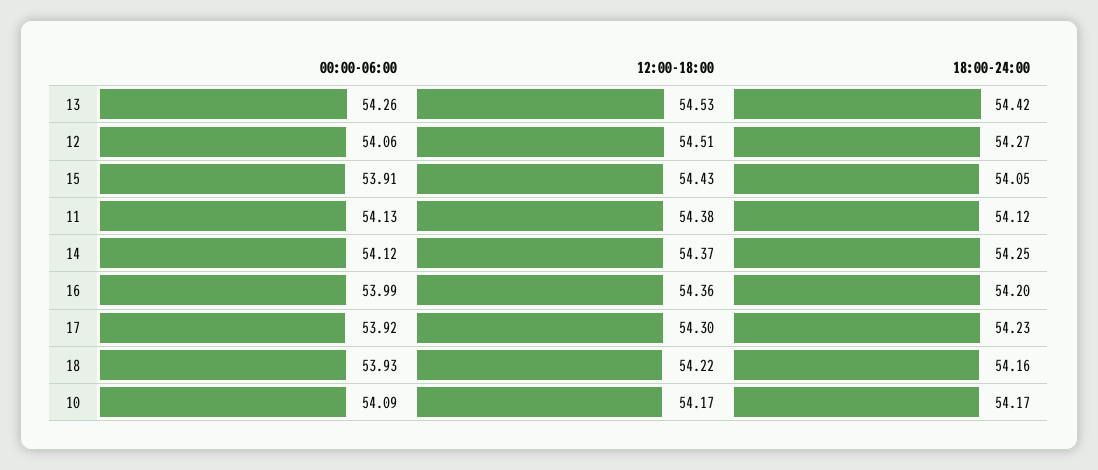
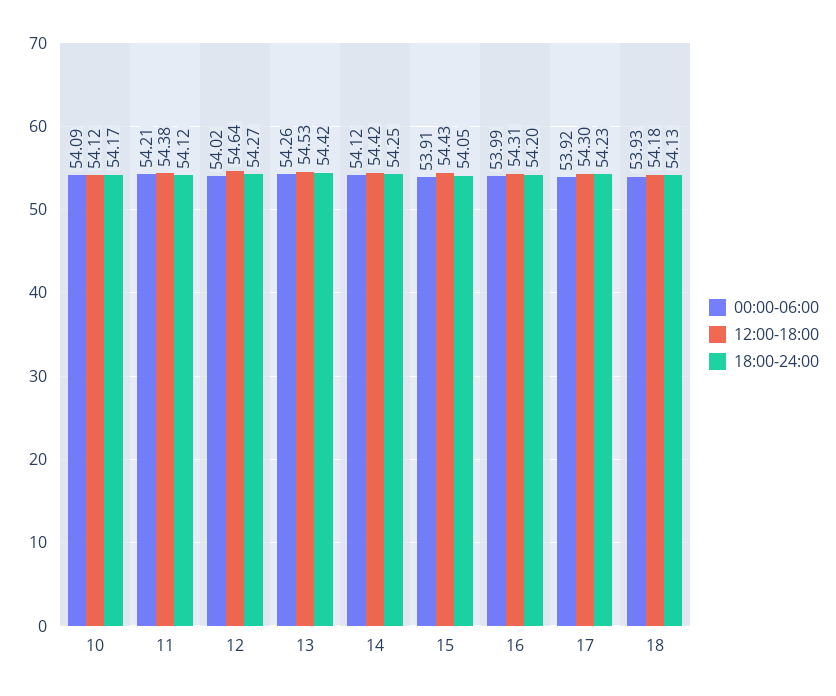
  {
    "00:00-06:00": {
      "13": 54.26,
-     "12": 54.06,
+     "12": 54.02,
      "15": 53.91,
-     "11": 54.13,
+     "11": 54.21,
      "14": 54.12,
      "16": 53.99,
      "17": 53.92,
      "18": 53.93,
      "10": 54.09
    },
    "12:00-18:00": {
      "13": 54.53,
-     "12": 54.51,
+     "12": 54.64,
      "15": 54.43,
      "11": 54.38,
-     "14": 54.37,
+     "14": 54.42,
-     "16": 54.36,
+     "16": 54.31,
      "17": 54.3,
-     "18": 54.22,
+     "18": 54.18,
-     "10": 54.17
+     "10": 54.12
    },
    "18:00-24:00": {
      "13": 54.42,
      "12": 54.27,
      "15": 54.05,
      "11": 54.12,
      "14": 54.25,
      "16": 54.2,
      "17": 54.23,
-     "18": 54.16,
+     "18": 54.13,
      "10": 54.17
    }
  }

